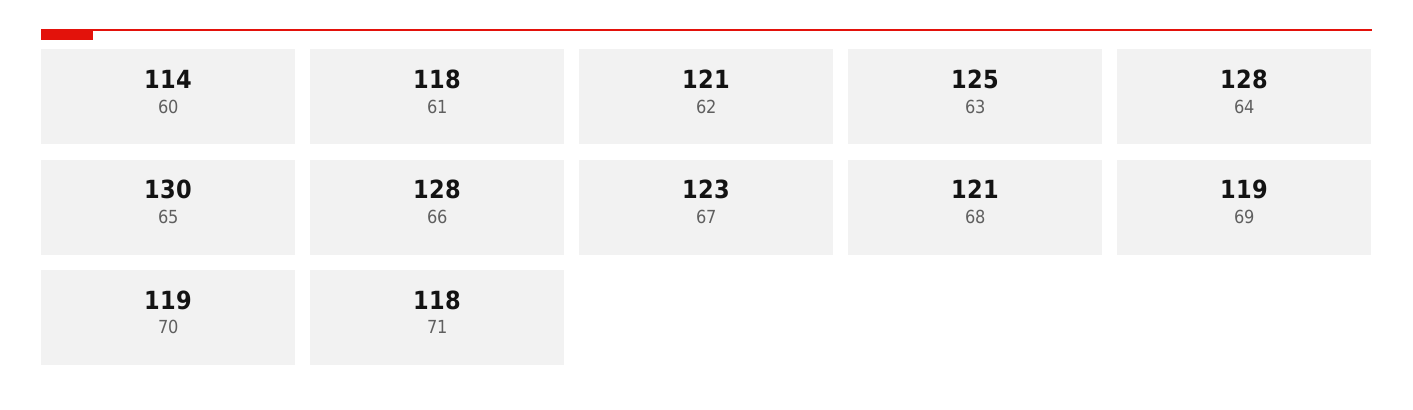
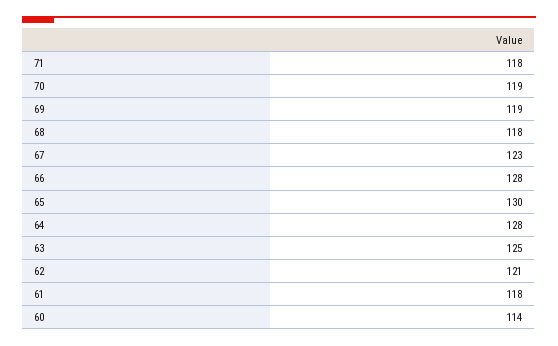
  {
    "60": 114,
    "61": 118,
    "62": 121,
    "63": 125,
    "64": 128,
    "65": 130,
    "66": 128,
    "67": 123,
-   "68": 121,
+   "68": 118,
    "69": 119,
    "70": 119,
    "71": 118
  }

